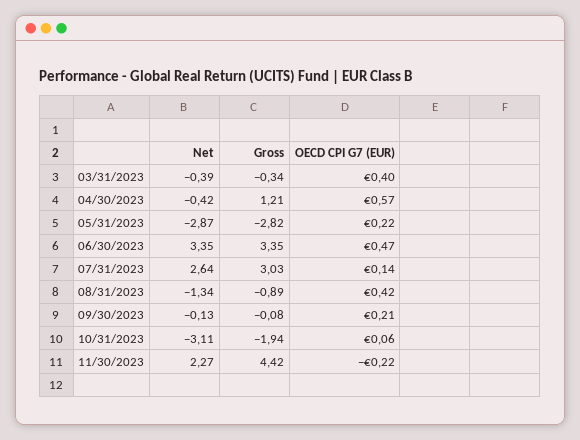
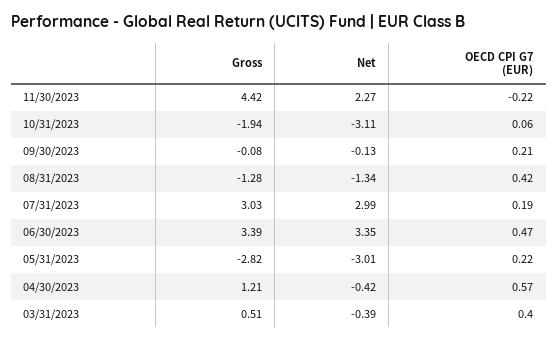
  {
    "Net": {
      "03/31/2023": -0.39,
      "04/30/2023": -0.42,
-     "05/31/2023": -2.87,
+     "05/31/2023": -3.01,
      "06/30/2023": 3.35,
-     "07/31/2023": 2.64,
+     "07/31/2023": 2.99,
      "08/31/2023": -1.34,
      "09/30/2023": -0.13,
      "10/31/2023": -3.11,
      "11/30/2023": 2.27
    },
    "Gross": {
-     "03/31/2023": -0.34,
+     "03/31/2023": 0.51,
      "04/30/2023": 1.21,
      "05/31/2023": -2.82,
-     "06/30/2023": 3.35,
+     "06/30/2023": 3.39,
      "07/31/2023": 3.03,
-     "08/31/2023": -0.89,
+     "08/31/2023": -1.28,
      "09/30/2023": -0.08,
      "10/31/2023": -1.94,
      "11/30/2023": 4.42
    },
    "OECD CPI G7 (EUR)": {
      "03/31/2023": 0.4,
      "04/30/2023": 0.57,
      "05/31/2023": 0.22,
      "06/30/2023": 0.47,
-     "07/31/2023": 0.14,
+     "07/31/2023": 0.19,
      "08/31/2023": 0.42,
      "09/30/2023": 0.21,
      "10/31/2023": 0.06,
      "11/30/2023": -0.22
    }
  }

